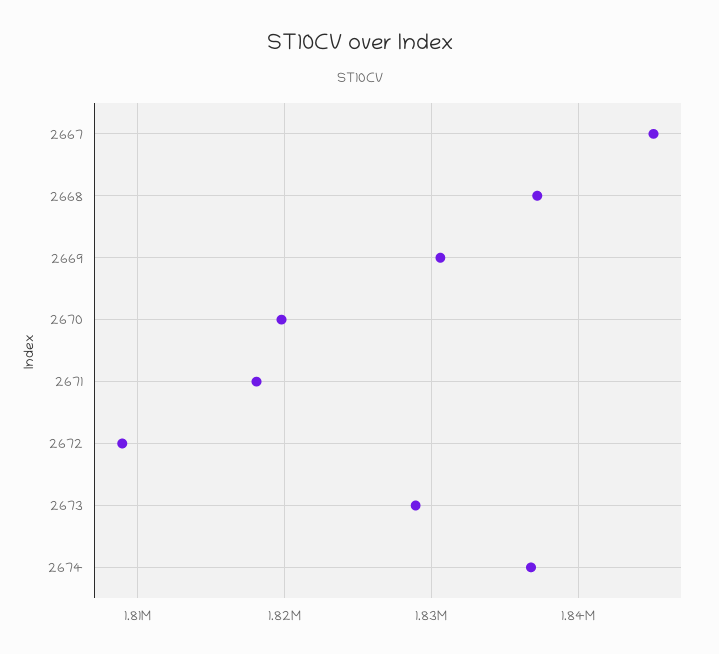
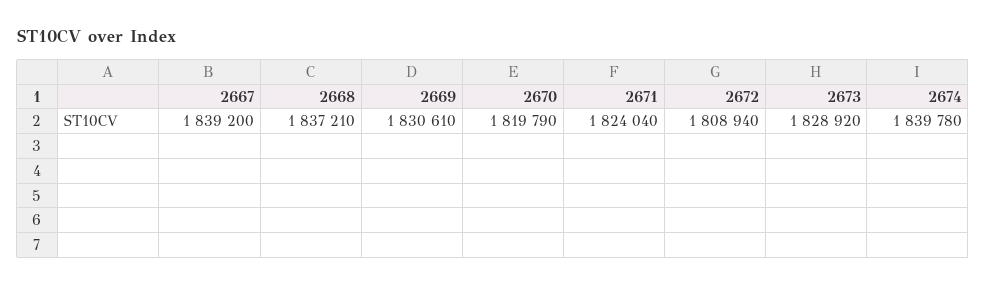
  {
-   "2667": 1845000,
+   "2667": 1839200,
    "2668": 1837210,
    "2669": 1830610,
    "2670": 1819790,
-   "2671": 1818000,
+   "2671": 1824040,
    "2672": 1808940,
    "2673": 1828920,
-   "2674": 1837000
+   "2674": 1839780
  }

